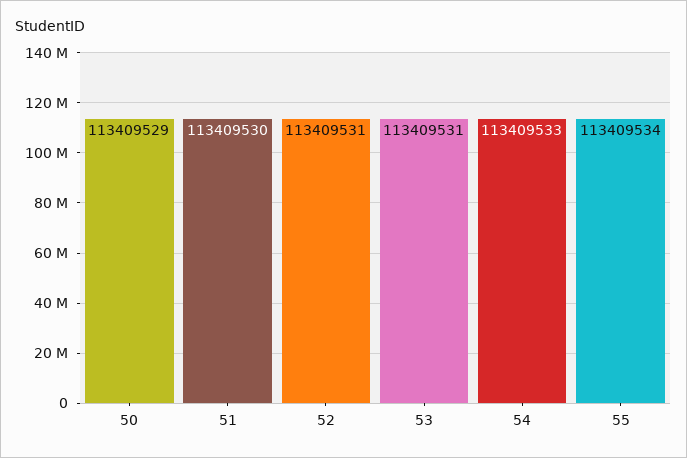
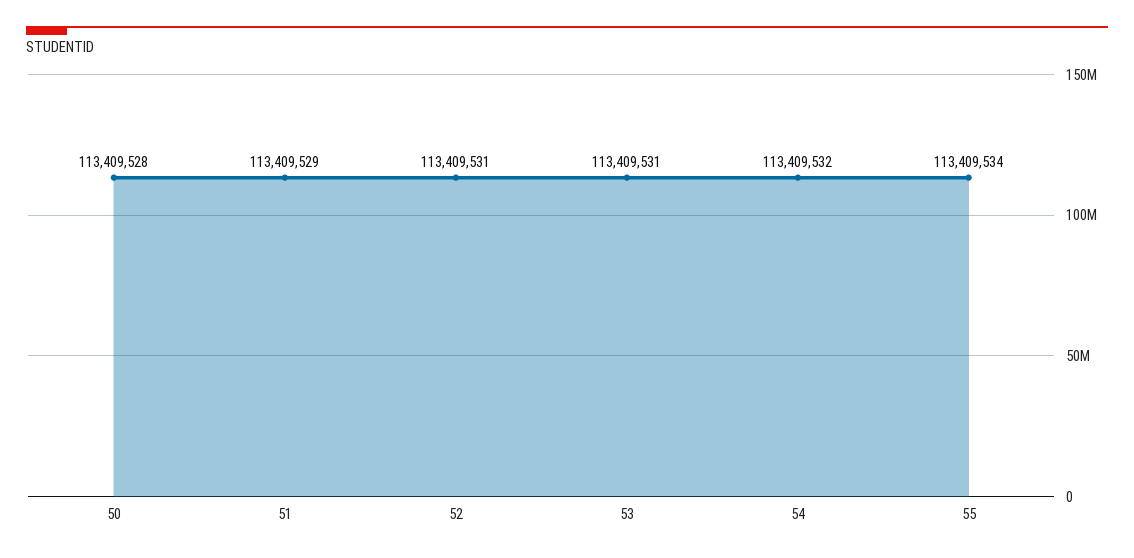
  {
-   "50": 113409529,
+   "50": 113409528,
-   "51": 113409530,
+   "51": 113409529,
    "52": 113409531,
    "53": 113409531,
-   "54": 113409533,
+   "54": 113409532,
    "55": 113409534
  }

